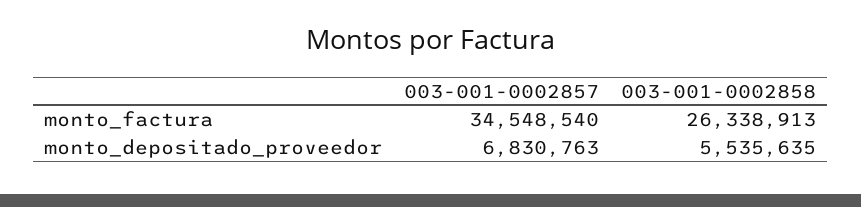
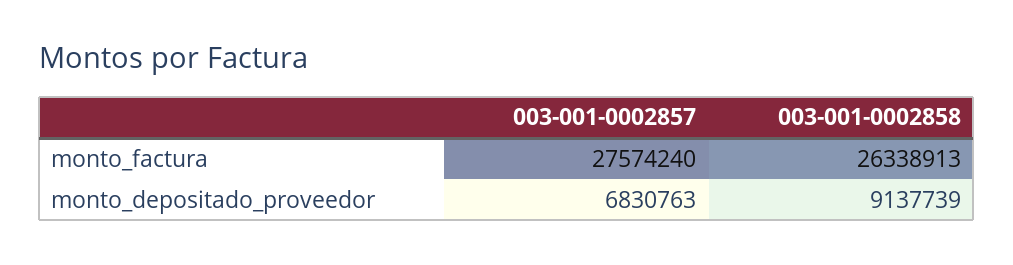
  {
    "003-001-0002857": {
-     "monto_factura": 34548540,
+     "monto_factura": 27574240,
      "monto_depositado_proveedor": 6830763
    },
    "003-001-0002858": {
      "monto_factura": 26338913,
-     "monto_depositado_proveedor": 5535635
+     "monto_depositado_proveedor": 9137739
    }
  }

